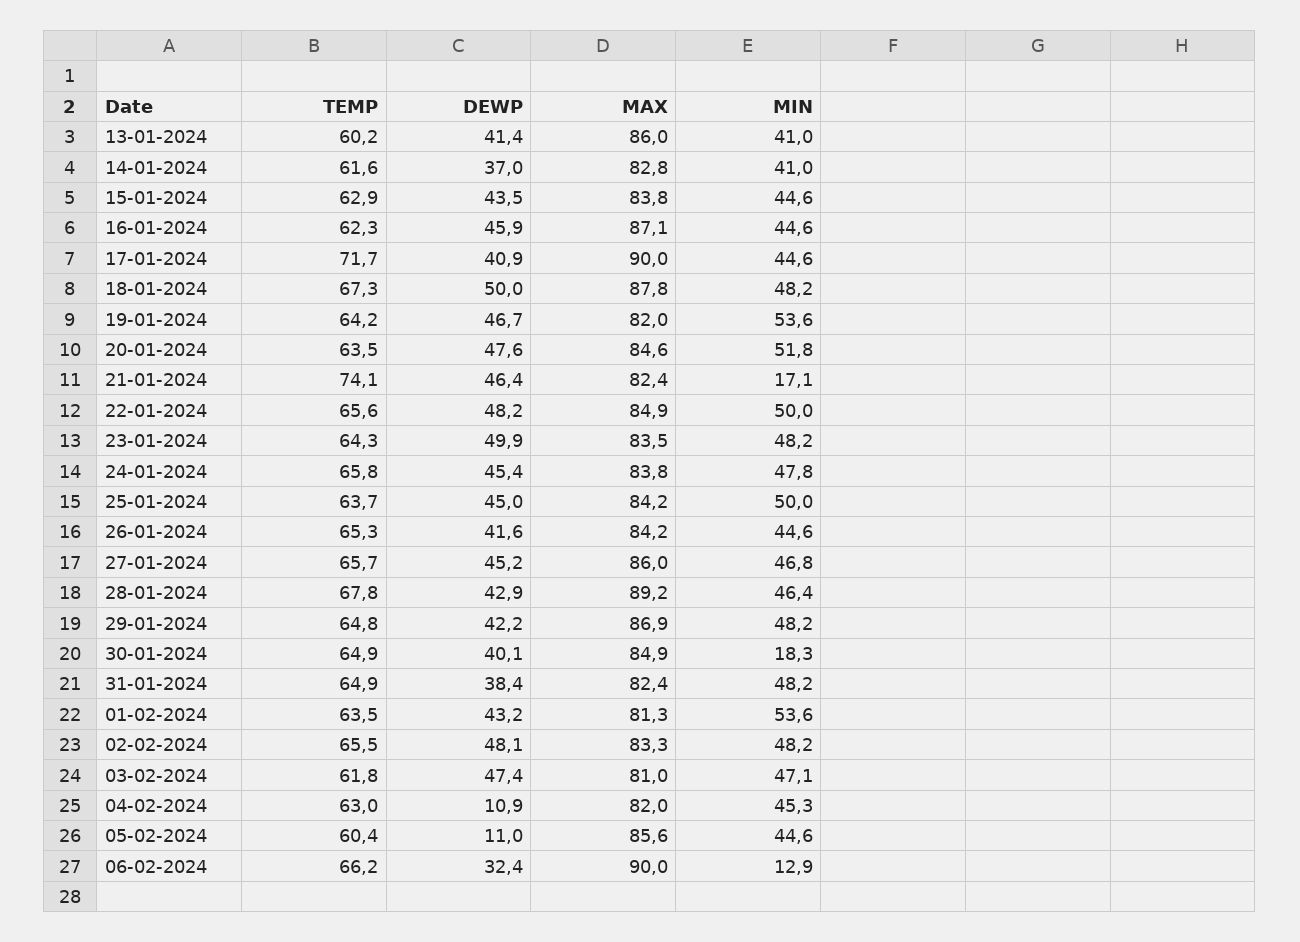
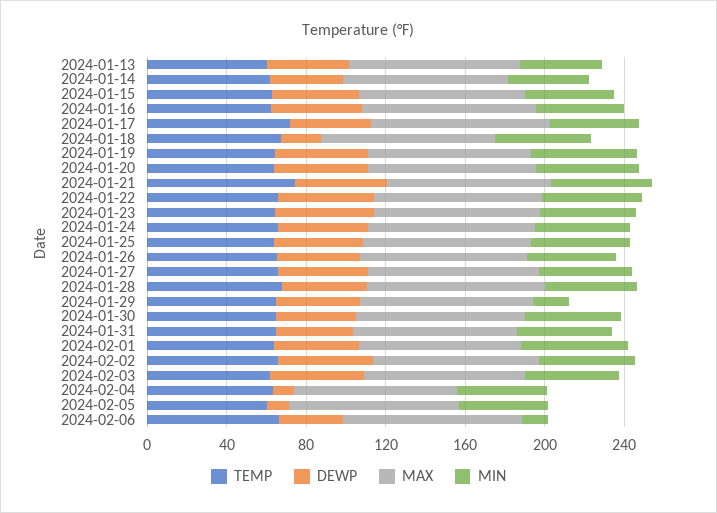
  {
    "TEMP": {
      "13-01-2024": 60.2,
      "14-01-2024": 61.6,
      "15-01-2024": 62.9,
      "16-01-2024": 62.3,
      "17-01-2024": 71.7,
      "18-01-2024": 67.3,
      "19-01-2024": 64.2,
      "20-01-2024": 63.5,
      "21-01-2024": 74.1,
      "22-01-2024": 65.6,
      "23-01-2024": 64.3,
      "24-01-2024": 65.8,
      "25-01-2024": 63.7,
      "26-01-2024": 65.3,
      "27-01-2024": 65.7,
      "28-01-2024": 67.8,
      "29-01-2024": 64.8,
      "30-01-2024": 64.9,
      "31-01-2024": 64.9,
      "01-02-2024": 63.5,
      "02-02-2024": 65.5,
      "03-02-2024": 61.8,
      "04-02-2024": 63,
      "05-02-2024": 60.4,
      "06-02-2024": 66.2
    },
    "DEWP": {
      "13-01-2024": 41.4,
      "14-01-2024": 37,
      "15-01-2024": 43.5,
      "16-01-2024": 45.9,
      "17-01-2024": 40.9,
-     "18-01-2024": 50,
+     "18-01-2024": 20,
      "19-01-2024": 46.7,
      "20-01-2024": 47.6,
      "21-01-2024": 46.4,
      "22-01-2024": 48.2,
      "23-01-2024": 49.9,
      "24-01-2024": 45.4,
      "25-01-2024": 45,
      "26-01-2024": 41.6,
      "27-01-2024": 45.2,
      "28-01-2024": 42.9,
      "29-01-2024": 42.2,
      "30-01-2024": 40.1,
      "31-01-2024": 38.4,
      "01-02-2024": 43.2,
      "02-02-2024": 48.1,
      "03-02-2024": 47.4,
      "04-02-2024": 10.9,
      "05-02-2024": 11,
      "06-02-2024": 32.4
    },
    "MAX": {
      "13-01-2024": 86,
      "14-01-2024": 82.8,
      "15-01-2024": 83.8,
      "16-01-2024": 87.1,
      "17-01-2024": 90,
      "18-01-2024": 87.8,
      "19-01-2024": 82,
      "20-01-2024": 84.6,
      "21-01-2024": 82.4,
      "22-01-2024": 84.9,
      "23-01-2024": 83.5,
      "24-01-2024": 83.8,
      "25-01-2024": 84.2,
      "26-01-2024": 84.2,
      "27-01-2024": 86,
      "28-01-2024": 89.2,
      "29-01-2024": 86.9,
      "30-01-2024": 84.9,
      "31-01-2024": 82.4,
      "01-02-2024": 81.3,
      "02-02-2024": 83.3,
      "03-02-2024": 81,
      "04-02-2024": 82,
      "05-02-2024": 85.6,
      "06-02-2024": 90
    },
    "MIN": {
      "13-01-2024": 41,
      "14-01-2024": 41,
      "15-01-2024": 44.6,
      "16-01-2024": 44.6,
      "17-01-2024": 44.6,
      "18-01-2024": 48.2,
      "19-01-2024": 53.6,
      "20-01-2024": 51.8,
-     "21-01-2024": 17.1,
+     "21-01-2024": 50,
      "22-01-2024": 50,
      "23-01-2024": 48.2,
      "24-01-2024": 47.8,
      "25-01-2024": 50,
      "26-01-2024": 44.6,
      "27-01-2024": 46.8,
      "28-01-2024": 46.4,
-     "29-01-2024": 48.2,
+     "29-01-2024": 20,
-     "30-01-2024": 18.3,
+     "30-01-2024": 50,
      "31-01-2024": 48.2,
      "01-02-2024": 53.6,
      "02-02-2024": 48.2,
      "03-02-2024": 47.1,
      "04-02-2024": 45.3,
      "05-02-2024": 44.6,
      "06-02-2024": 12.9
    }
  }

